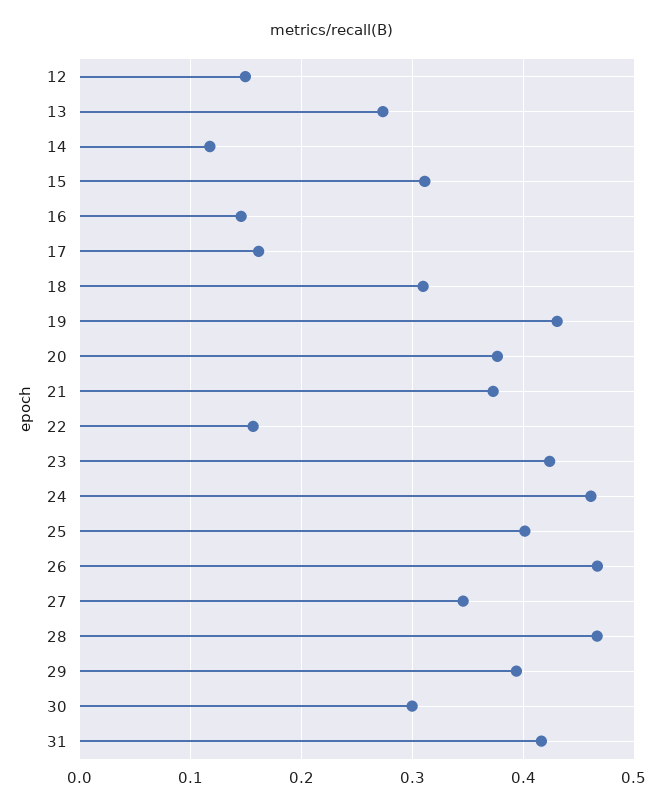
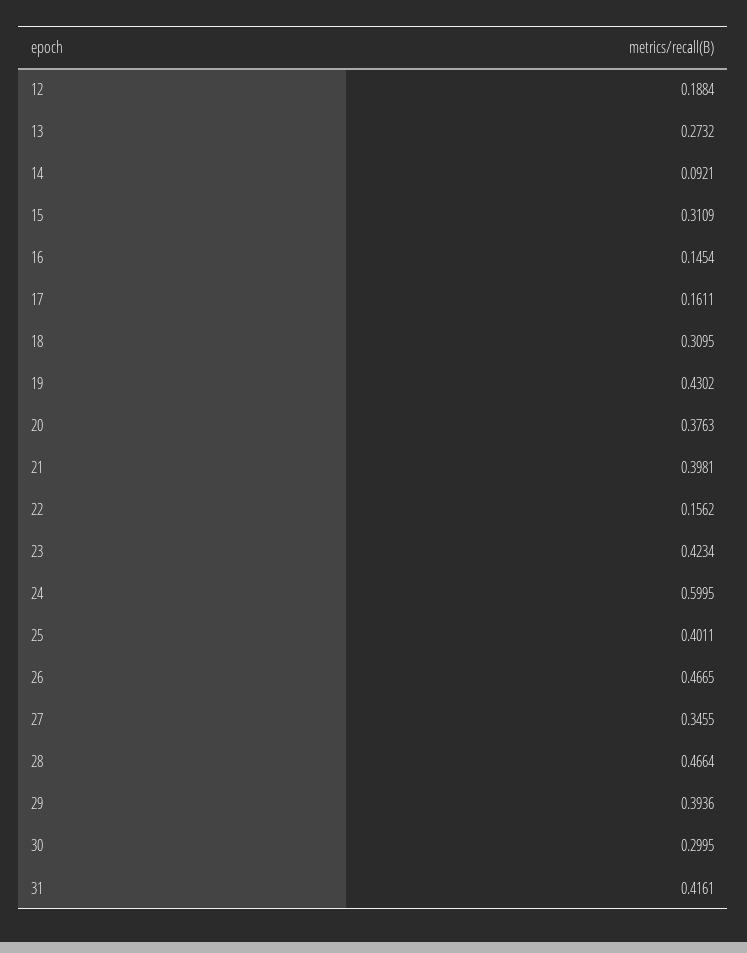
  {
-   "12": 0.15,
+   "12": 0.1884,
    "13": 0.2732,
-   "14": 0.12,
+   "14": 0.0921,
    "15": 0.3109,
    "16": 0.1454,
    "17": 0.1611,
    "18": 0.3095,
    "19": 0.4302,
    "20": 0.3763,
-   "21": 0.37,
+   "21": 0.3981,
    "22": 0.1562,
    "23": 0.4234,
-   "24": 0.46,
+   "24": 0.5995,
    "25": 0.4011,
    "26": 0.4665,
    "27": 0.3455,
    "28": 0.4664,
    "29": 0.3936,
    "30": 0.2995,
    "31": 0.4161
  }

